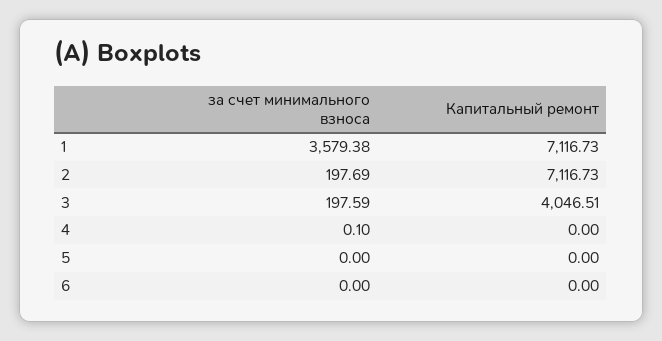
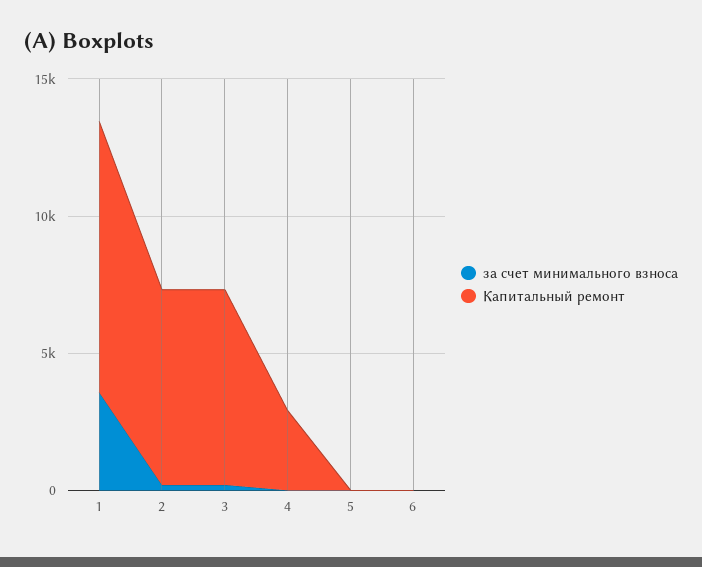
  {
    "за счет минимального взноса": {
      "1": 3579.38,
      "2": 197.69,
      "3": 197.59,
      "4": 0.1,
      "5": 0,
      "6": 0
    },
    "Капитальный ремонт": {
-     "1": 7116.73,
+     "1": 10000,
      "2": 7116.73,
-     "3": 4046.51,
+     "3": 7000,
-     "4": 0,
+     "4": 3000,
      "5": 0,
      "6": 0
    }
  }

